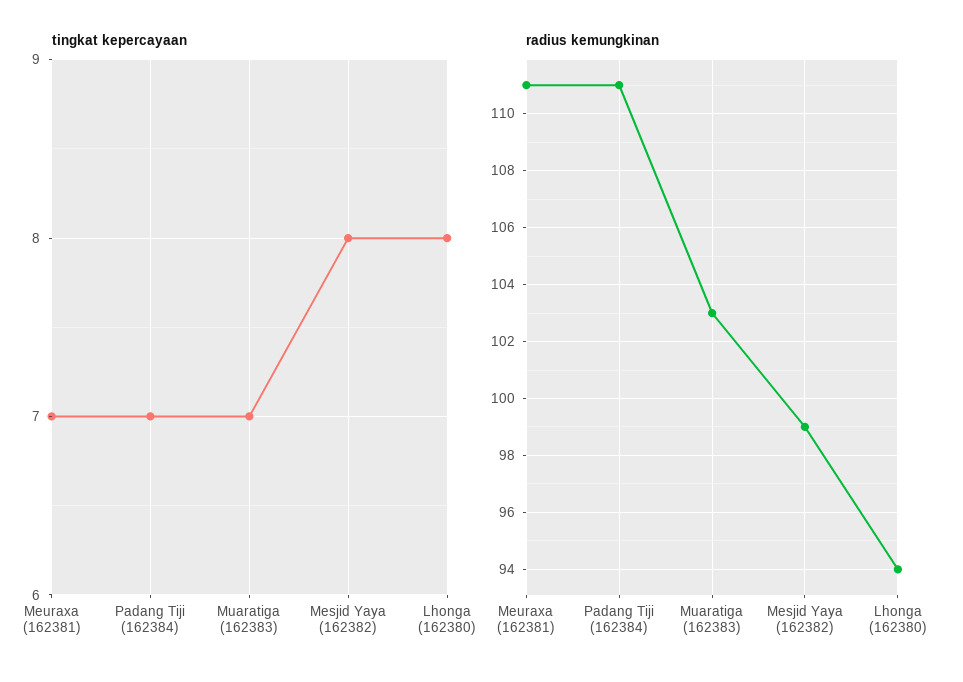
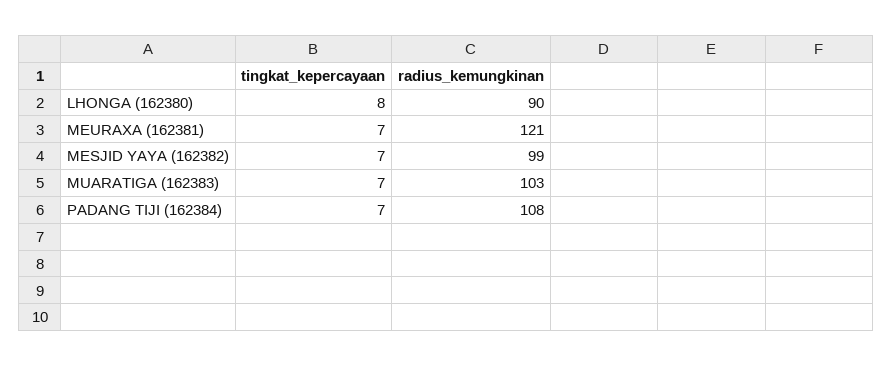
  {
    "tingkat kepercayaan": {
      "Meuraxa (162381)": 7,
      "Padang Tiji (162384)": 7,
      "Muaratiga (162383)": 7,
-     "Mesjid Yaya (162382)": 8,
+     "Mesjid Yaya (162382)": 7,
      "Lhonga (162380)": 8
    },
    "radius kemungkinan": {
-     "Meuraxa (162381)": 111,
+     "Meuraxa (162381)": 121,
-     "Padang Tiji (162384)": 111,
+     "Padang Tiji (162384)": 108,
      "Muaratiga (162383)": 103,
      "Mesjid Yaya (162382)": 99,
-     "Lhonga (162380)": 94
+     "Lhonga (162380)": 90
    }
  }

